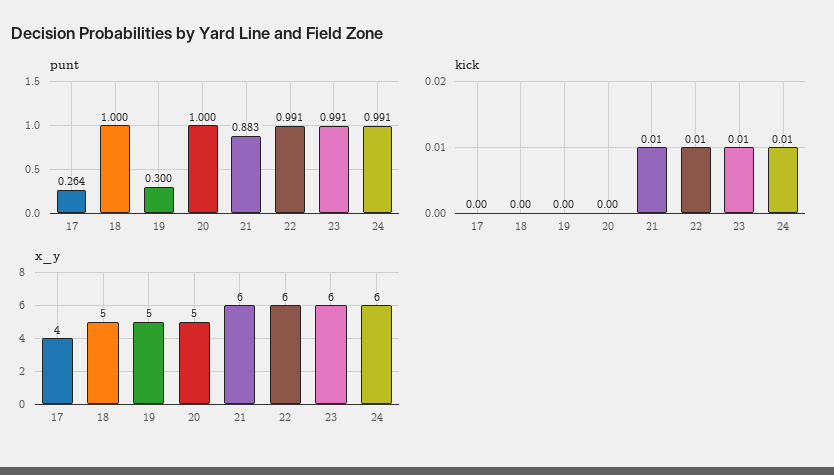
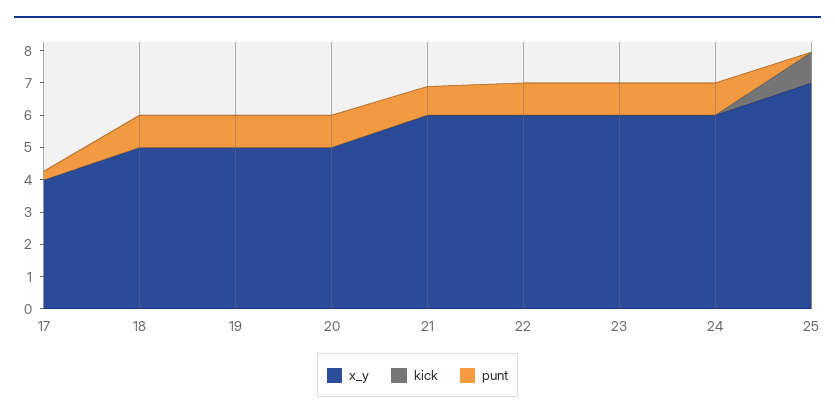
  {
    "punt": {
      "17": 0.264,
      "18": 1,
-     "19": 0.3,
+     "19": 1,
      "20": 1,
      "21": 0.883,
      "22": 0.991,
      "23": 0.991,
-     "24": 0.991
+     "24": 0.991,
+     "25": 0
    },
    "kick": {
      "17": 0,
      "18": 0,
      "19": 0,
      "20": 0,
      "21": 0.01,
      "22": 0.01,
      "23": 0.01,
-     "24": 0.01
+     "24": 0.01,
+     "25": 1
    },
    "x_y": {
      "17": 4,
      "18": 5,
      "19": 5,
      "20": 5,
      "21": 6,
      "22": 6,
      "23": 6,
-     "24": 6
+     "24": 6,
+     "25": 7
    }
  }

